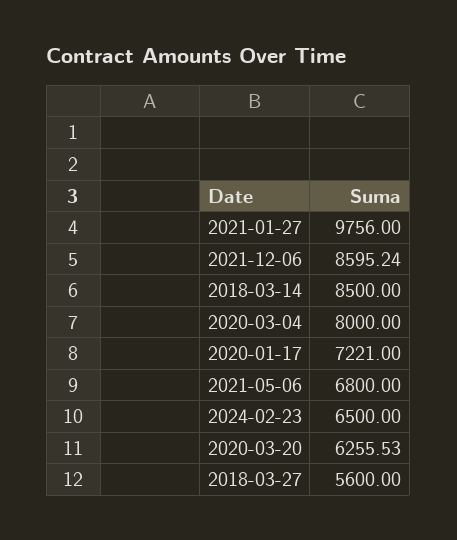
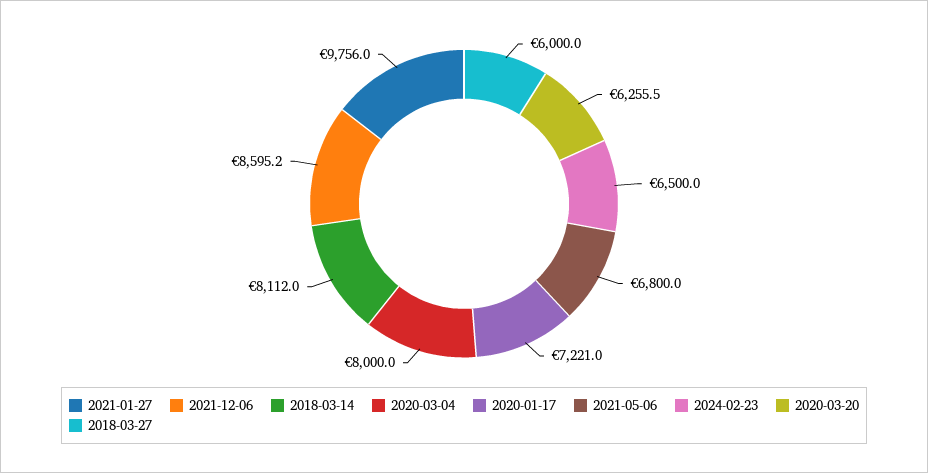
  {
    "2021-01-27": 9756,
    "2021-12-06": 8595.24,
-   "2018-03-14": 8500,
+   "2018-03-14": 8112,
    "2020-03-04": 8000,
    "2020-01-17": 7221,
    "2021-05-06": 6800,
    "2024-02-23": 6500,
    "2020-03-20": 6255.53,
-   "2018-03-27": 5600
+   "2018-03-27": 6000
  }

